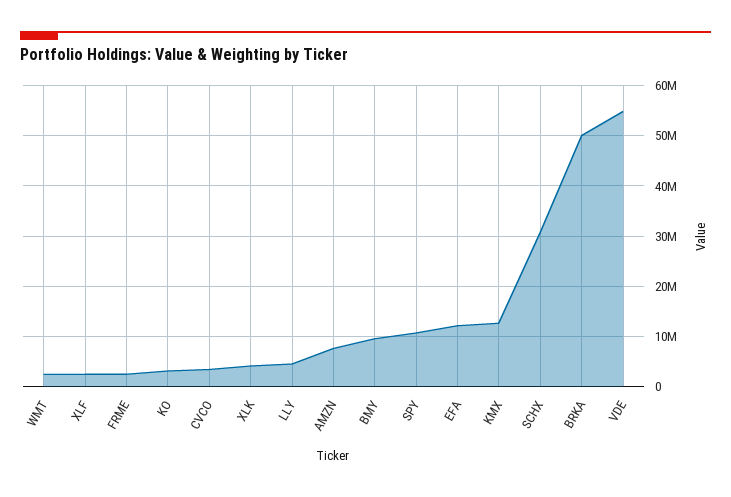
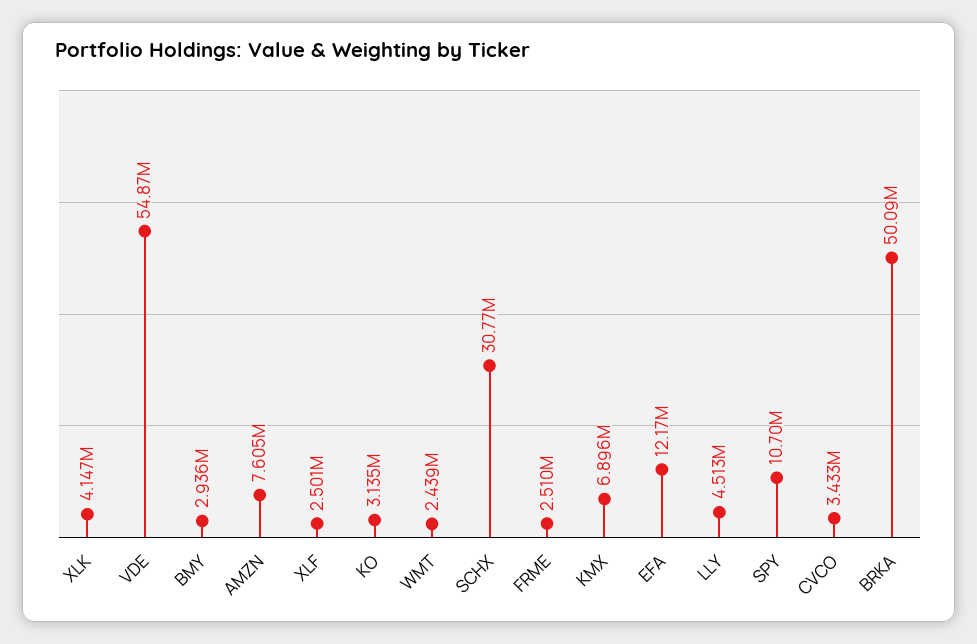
  {
    "WMT": 2439000,
    "XLF": 2501000,
    "FRME": 2510000,
    "KO": 3135000,
    "CVCO": 3433000,
    "XLK": 4147000,
    "LLY": 4513000,
    "AMZN": 7605000,
-   "BMY": 10000000,
+   "BMY": 2936000,
    "SPY": 10700000,
    "EFA": 12170000,
-   "KMX": 12000000,
+   "KMX": 6896000,
    "SCHX": 30770000,
    "BRKA": 50090000,
    "VDE": 54870000
  }

